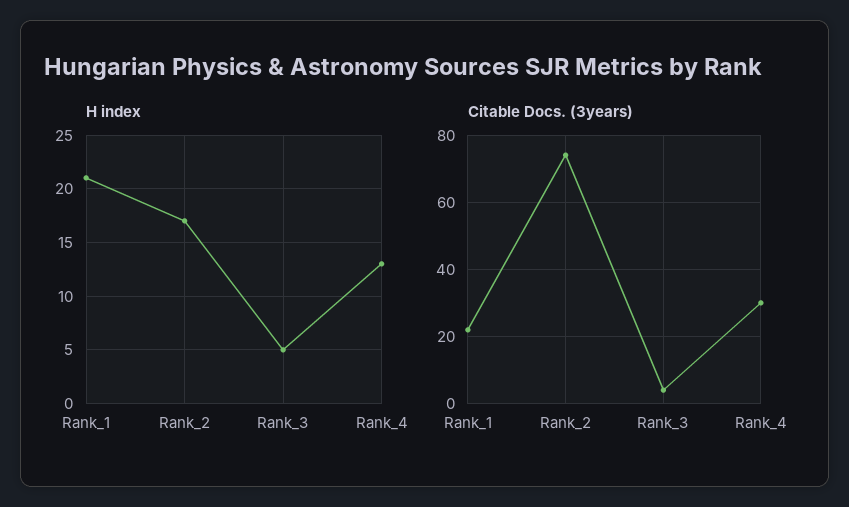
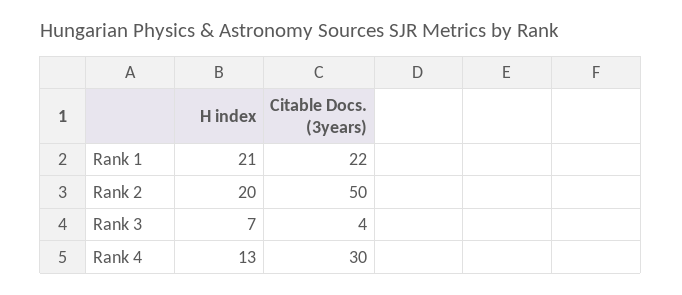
  {
    "H index": {
      "Rank_1": 21,
-     "Rank_2": 17,
+     "Rank_2": 20,
-     "Rank_3": 5,
+     "Rank_3": 7,
      "Rank_4": 13
    },
    "Citable Docs. (3years)": {
      "Rank_1": 22,
-     "Rank_2": 75,
+     "Rank_2": 50,
      "Rank_3": 4,
      "Rank_4": 30
    }
  }

